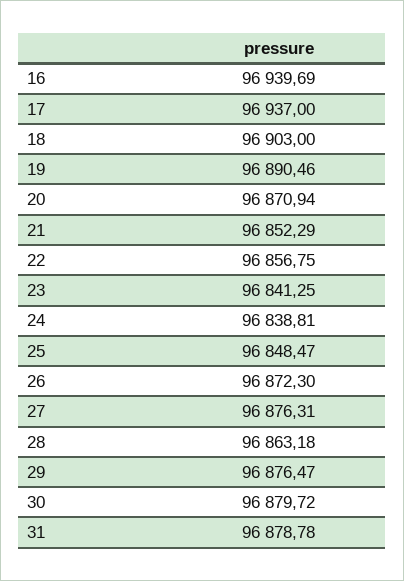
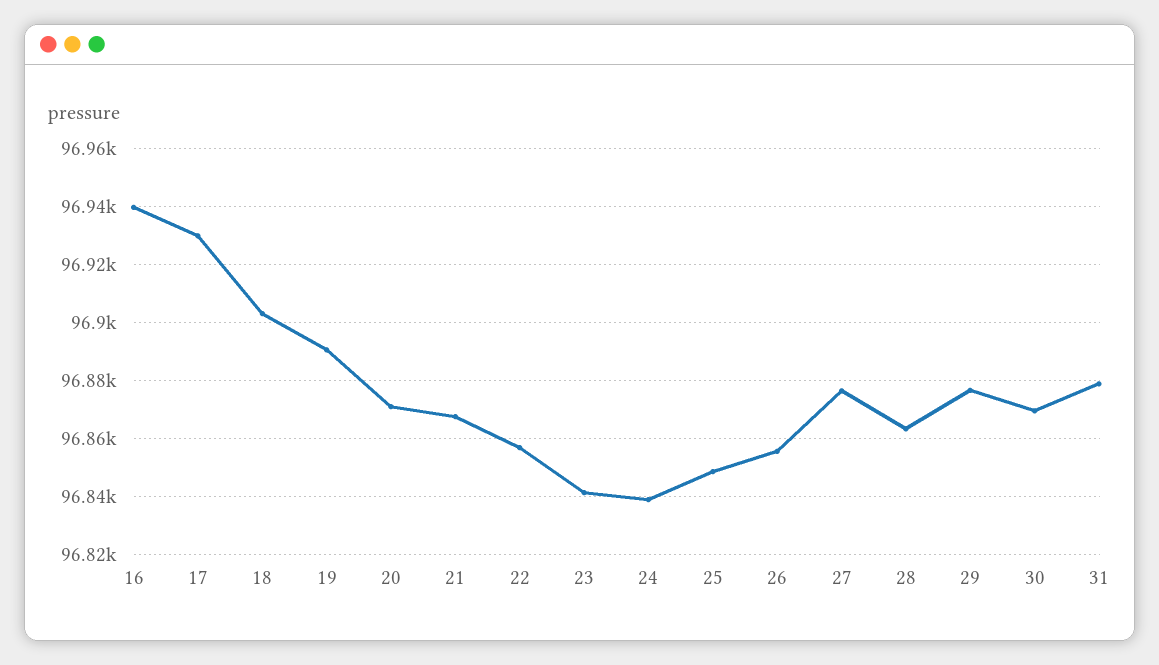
  {
    "16": 96939.69,
-   "17": 96937,
+   "17": 96930,
    "18": 96903,
    "19": 96890.46,
    "20": 96870.94,
-   "21": 96852.29,
+   "21": 96867.5,
    "22": 96856.75,
    "23": 96841.25,
    "24": 96838.81,
    "25": 96848.47,
-   "26": 96872.3,
+   "26": 96855,
    "27": 96876.31,
    "28": 96863.18,
    "29": 96876.47,
-   "30": 96879.72,
+   "30": 96870,
    "31": 96878.78
  }

